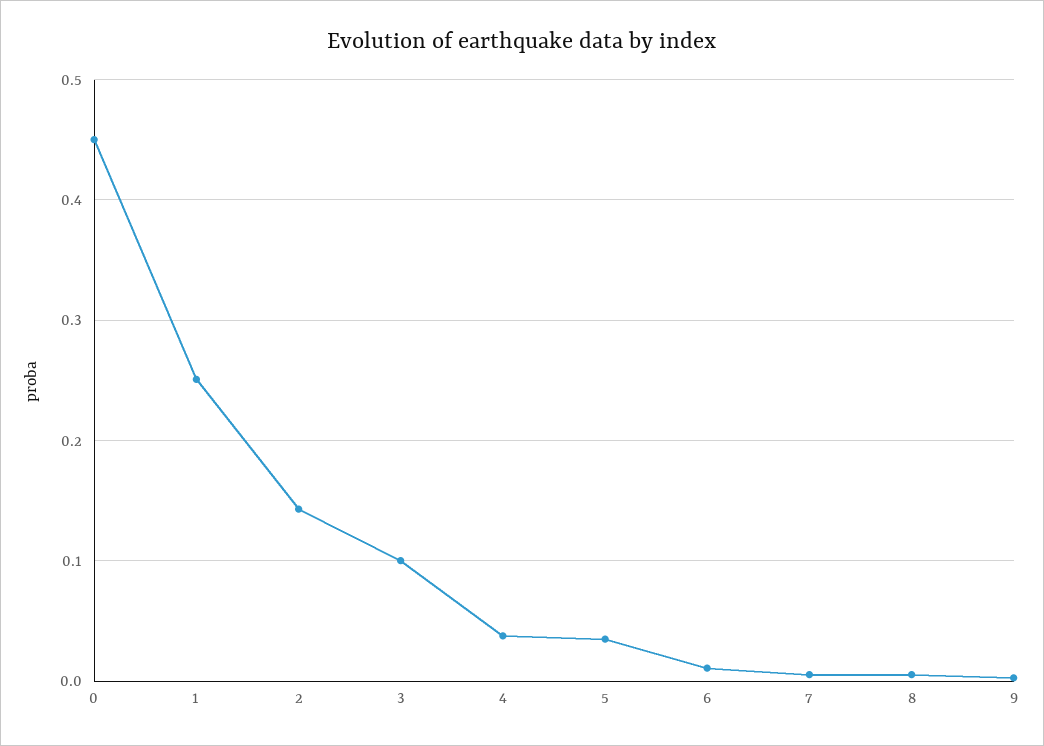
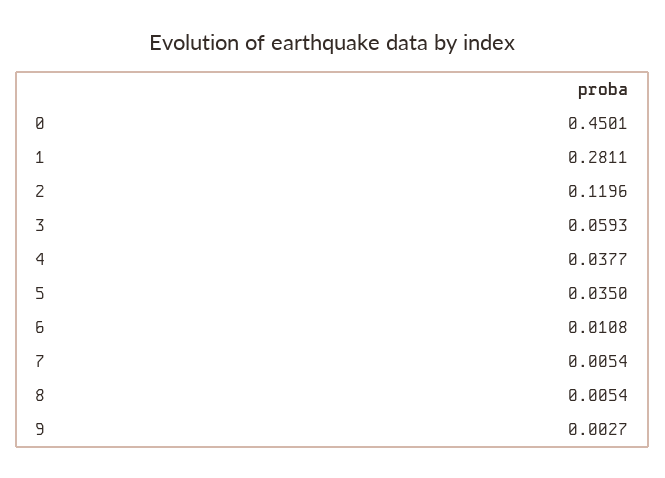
  {
    "0": 0.4501,
-   "1": 0.25,
+   "1": 0.2811,
-   "2": 0.14,
+   "2": 0.1196,
-   "3": 0.1,
+   "3": 0.0593,
    "4": 0.0377,
    "5": 0.035,
    "6": 0.0108,
    "7": 0.0054,
    "8": 0.0054,
    "9": 0.0027
  }

